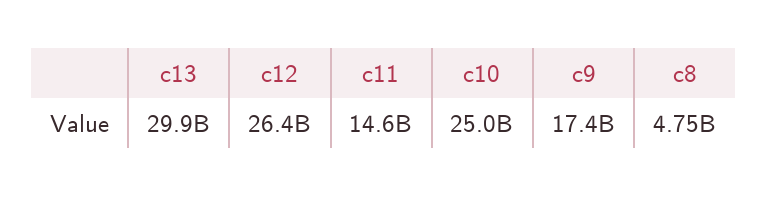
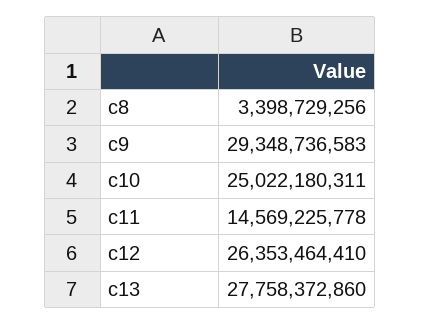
  {
-   "c13": 29900000000,
+   "c13": 27758372860,
    "c12": 26353464410,
    "c11": 14569225778,
    "c10": 25022180311,
-   "c9": 17400000000,
+   "c9": 29348736583,
-   "c8": 4750000000
+   "c8": 3398729256
  }

